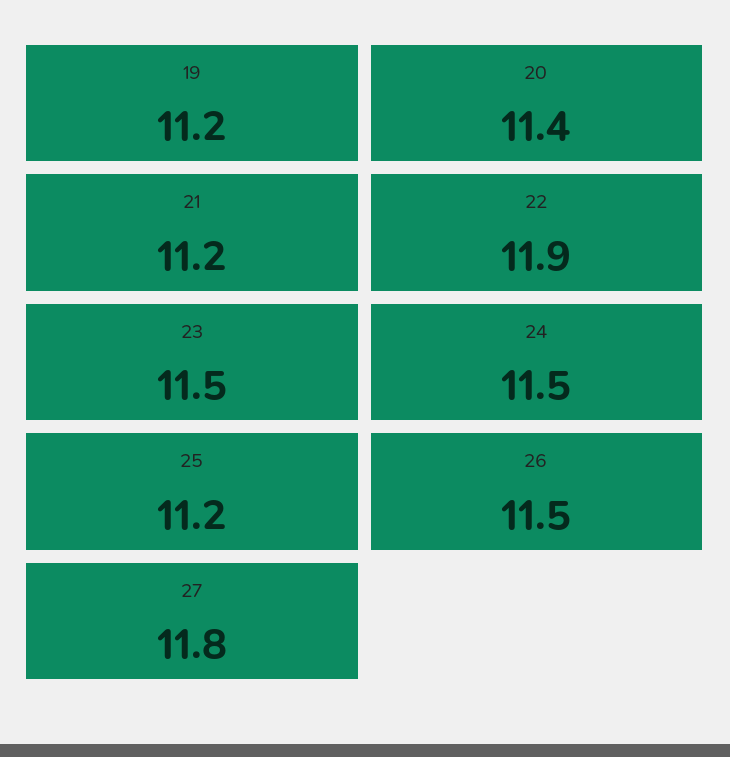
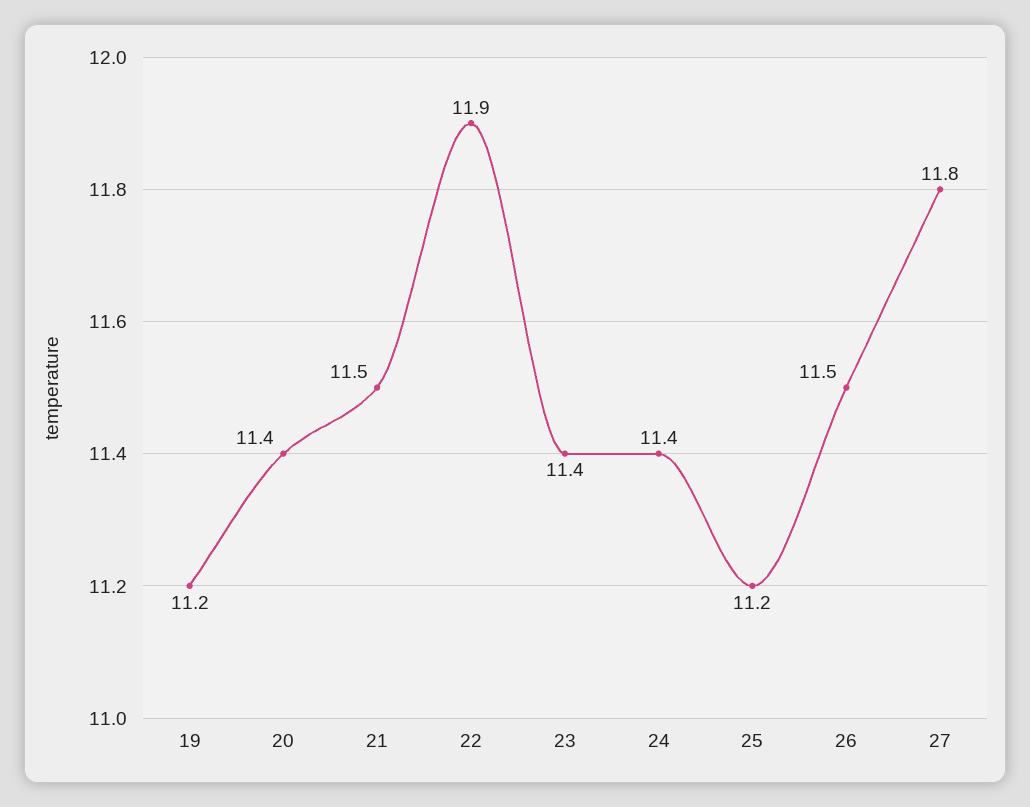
  {
    "19": 11.2,
    "20": 11.4,
-   "21": 11.2,
+   "21": 11.5,
    "22": 11.9,
-   "23": 11.5,
+   "23": 11.4,
-   "24": 11.5,
+   "24": 11.4,
    "25": 11.2,
    "26": 11.5,
    "27": 11.8
  }

